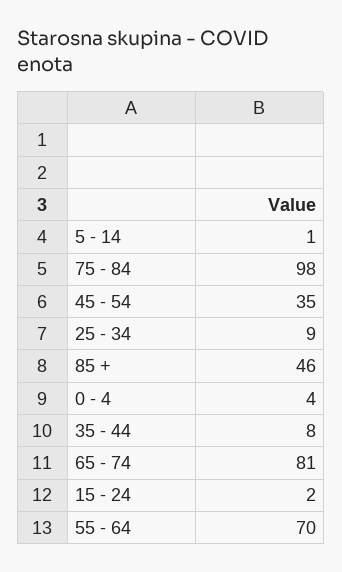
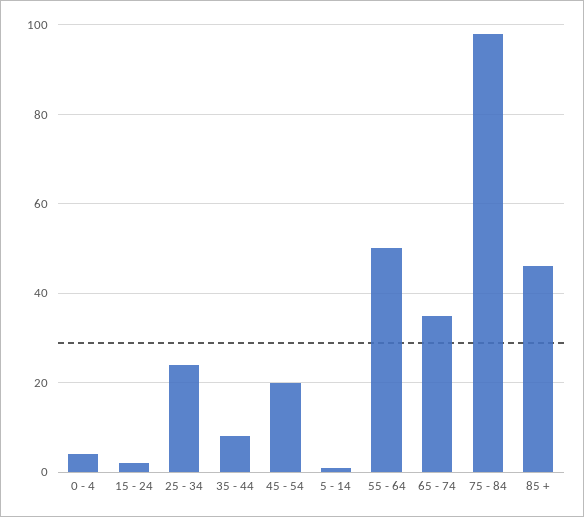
  {
    "5 - 14": 1,
    "75 - 84": 98,
-   "45 - 54": 35,
+   "45 - 54": 20,
-   "25 - 34": 9,
+   "25 - 34": 25,
    "85 +": 46,
    "0 - 4": 4,
    "35 - 44": 8,
-   "65 - 74": 81,
+   "65 - 74": 35,
    "15 - 24": 2,
-   "55 - 64": 70
+   "55 - 64": 50
  }

